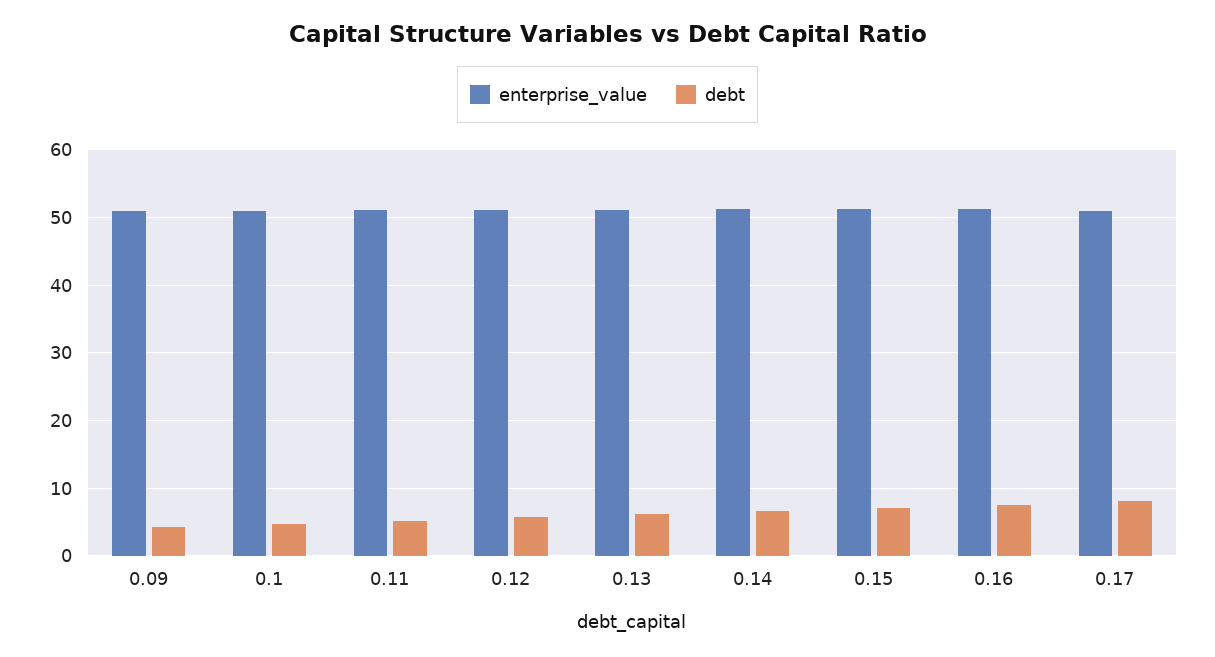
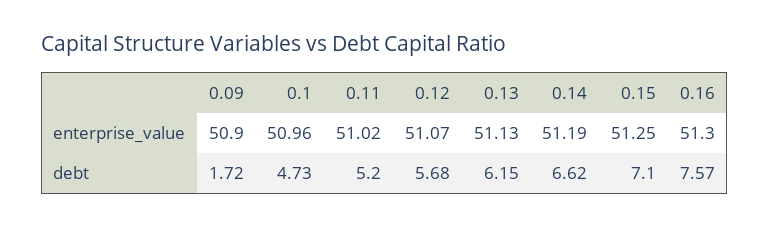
  {
    "enterprise_value": {
      "0.09": 50.9,
      "0.1": 50.96,
      "0.11": 51.02,
      "0.12": 51.07,
      "0.13": 51.13,
      "0.14": 51.19,
      "0.15": 51.25,
-     "0.16": 51.3,
+     "0.16": 51.3
-     "0.17": 51
    },
    "debt": {
-     "0.09": 4,
+     "0.09": 1.72,
      "0.1": 4.73,
      "0.11": 5.2,
      "0.12": 5.68,
      "0.13": 6.15,
      "0.14": 6.62,
      "0.15": 7.1,
-     "0.16": 7.57,
+     "0.16": 7.57
-     "0.17": 8
    }
  }

